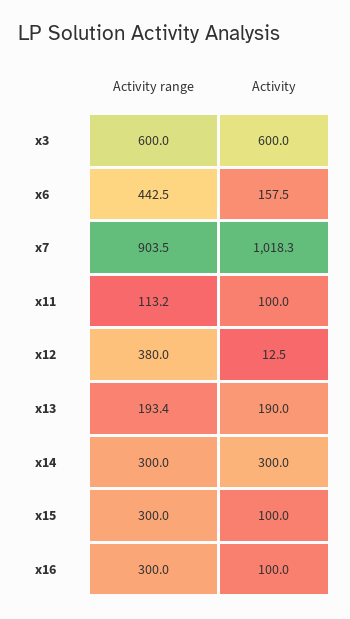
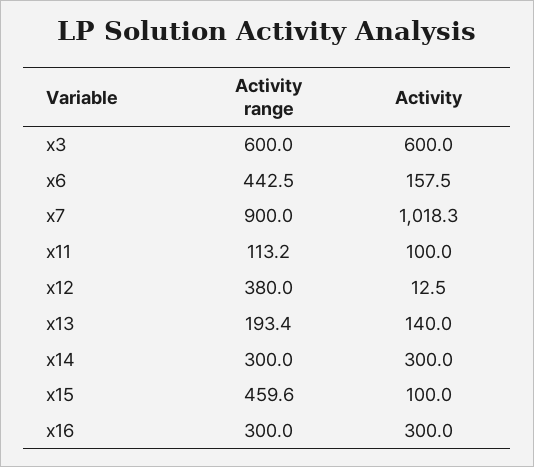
  {
    "Activity range": {
      "x3": 600,
      "x6": 442.5,
-     "x7": 903.5,
+     "x7": 900,
      "x11": 113.2,
      "x12": 380,
      "x13": 193.4,
      "x14": 300,
-     "x15": 300,
+     "x15": 459.6,
      "x16": 300
    },
    "Activity": {
      "x3": 600,
      "x6": 157.5,
      "x7": 1018.3,
      "x11": 100,
      "x12": 12.5,
-     "x13": 190,
+     "x13": 140,
      "x14": 300,
      "x15": 100,
-     "x16": 100
+     "x16": 300
    }
  }

